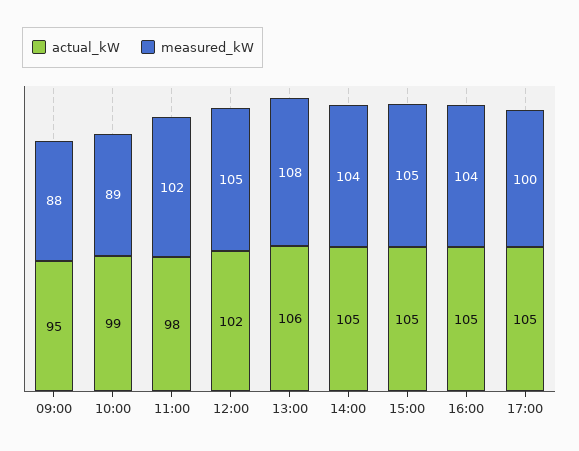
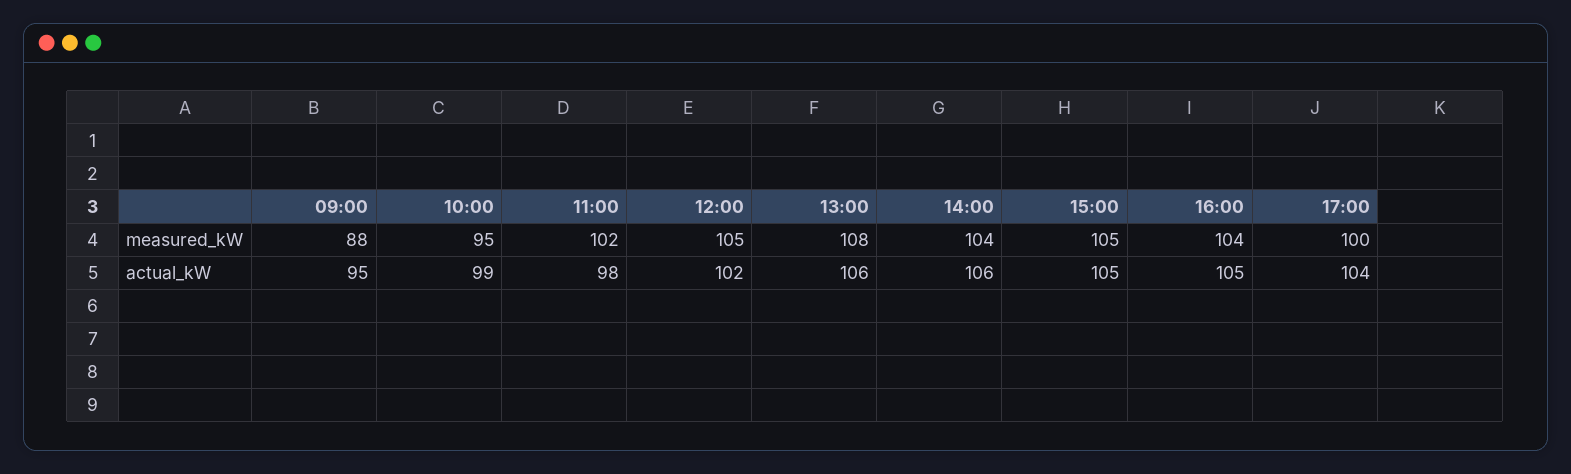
  {
    "actual_kW": {
      "09:00": 95,
      "10:00": 99,
      "11:00": 98,
      "12:00": 102,
      "13:00": 106,
-     "14:00": 105,
+     "14:00": 106,
      "15:00": 105,
      "16:00": 105,
-     "17:00": 105
+     "17:00": 104
    },
    "measured_kW": {
      "09:00": 88,
-     "10:00": 89,
+     "10:00": 95,
      "11:00": 102,
      "12:00": 105,
      "13:00": 108,
      "14:00": 104,
      "15:00": 105,
      "16:00": 104,
      "17:00": 100
    }
  }

